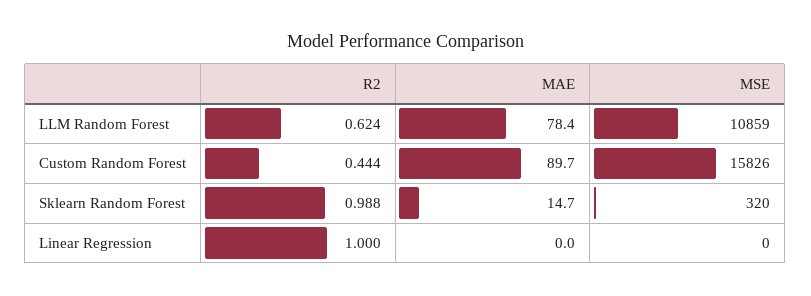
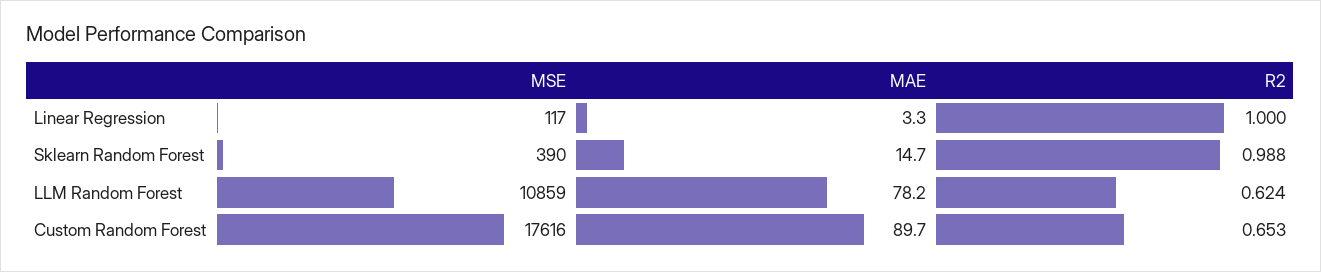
  {
    "R2": {
      "LLM Random Forest": 0.624,
-     "Custom Random Forest": 0.444,
+     "Custom Random Forest": 0.653,
      "Sklearn Random Forest": 0.988,
      "Linear Regression": 1
    },
    "MAE": {
-     "LLM Random Forest": 78.4,
+     "LLM Random Forest": 78.2,
      "Custom Random Forest": 89.7,
      "Sklearn Random Forest": 14.7,
-     "Linear Regression": 0
+     "Linear Regression": 3.3
    },
    "MSE": {
      "LLM Random Forest": 10859,
-     "Custom Random Forest": 15826,
+     "Custom Random Forest": 17616,
-     "Sklearn Random Forest": 320,
+     "Sklearn Random Forest": 390,
-     "Linear Regression": 0
+     "Linear Regression": 117
    }
  }

